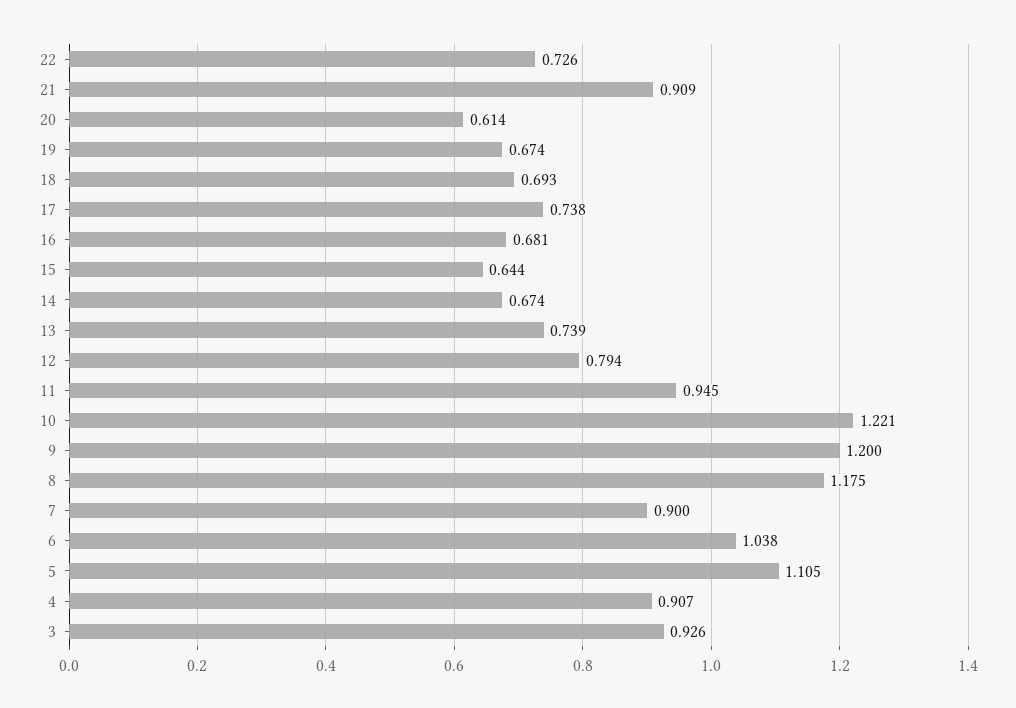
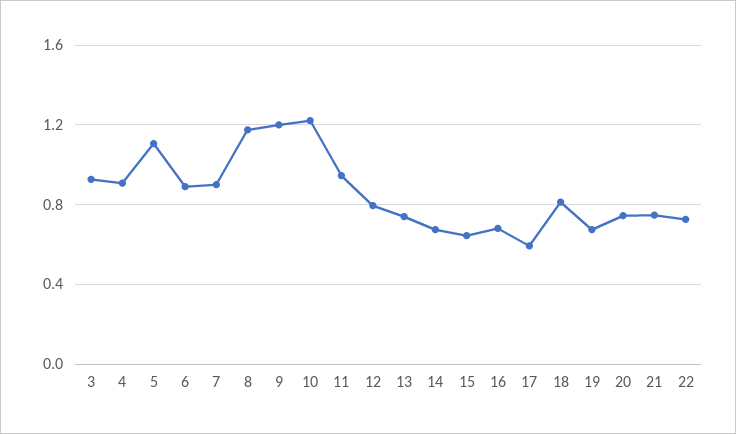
  {
    "22": 0.726,
-   "21": 0.909,
+   "21": 0.75,
-   "20": 0.614,
+   "20": 0.75,
    "19": 0.674,
-   "18": 0.693,
+   "18": 0.8,
-   "17": 0.738,
+   "17": 0.6,
    "16": 0.681,
    "15": 0.644,
    "14": 0.674,
    "13": 0.739,
    "12": 0.794,
    "11": 0.945,
    "10": 1.221,
    "9": 1.2,
    "8": 1.175,
    "7": 0.9,
-   "6": 1.038,
+   "6": 0.9,
    "5": 1.105,
    "4": 0.907,
    "3": 0.926
  }

